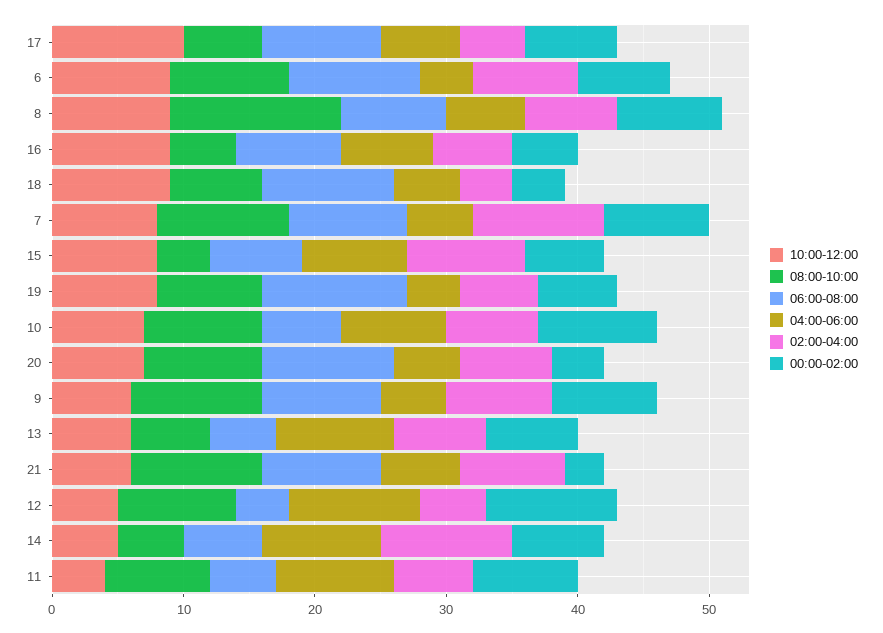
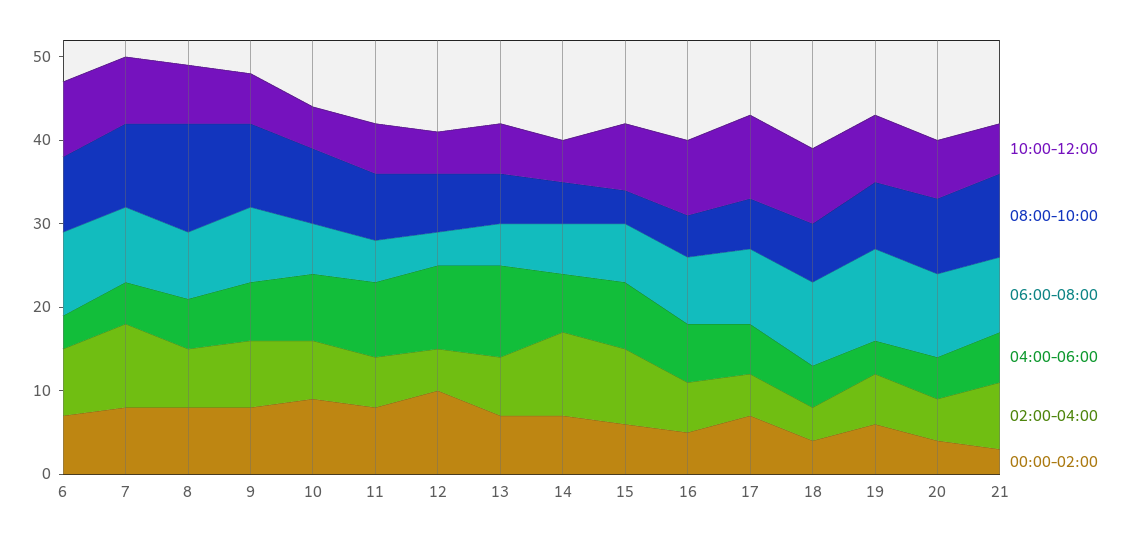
  {
    "10:00-12:00": {
      "17": 10,
      "6": 9,
-     "8": 9,
+     "8": 7,
      "16": 9,
      "18": 9,
      "7": 8,
      "15": 8,
      "19": 8,
-     "10": 7,
+     "10": 5,
      "20": 7,
      "9": 6,
      "13": 6,
      "21": 6,
      "12": 5,
      "14": 5,
-     "11": 4
+     "11": 6
    },
    "08:00-10:00": {
      "17": 6,
      "6": 9,
      "8": 13,
      "16": 5,
      "18": 7,
      "7": 10,
      "15": 4,
      "19": 8,
      "10": 9,
      "20": 9,
      "9": 10,
      "13": 6,
      "21": 10,
-     "12": 9,
+     "12": 7,
      "14": 5,
      "11": 8
    },
    "06:00-08:00": {
      "17": 9,
      "6": 10,
      "8": 8,
      "16": 8,
      "18": 10,
      "7": 9,
      "15": 7,
      "19": 11,
      "10": 6,
      "20": 10,
      "9": 9,
      "13": 5,
      "21": 9,
      "12": 4,
      "14": 6,
      "11": 5
    },
    "04:00-06:00": {
      "17": 6,
      "6": 4,
      "8": 6,
      "16": 7,
      "18": 5,
      "7": 5,
      "15": 8,
      "19": 4,
      "10": 8,
      "20": 5,
-     "9": 5,
+     "9": 7,
-     "13": 9,
+     "13": 11,
      "21": 6,
      "12": 10,
-     "14": 9,
+     "14": 7,
      "11": 9
    },
    "02:00-04:00": {
      "17": 5,
      "6": 8,
      "8": 7,
      "16": 6,
      "18": 4,
      "7": 10,
      "15": 9,
      "19": 6,
      "10": 7,
-     "20": 7,
+     "20": 5,
      "9": 8,
      "13": 7,
      "21": 8,
      "12": 5,
      "14": 10,
      "11": 6
    },
    "00:00-02:00": {
      "17": 7,
      "6": 7,
      "8": 8,
      "16": 5,
      "18": 4,
      "7": 8,
      "15": 6,
      "19": 6,
      "10": 9,
      "20": 4,
      "9": 8,
      "13": 7,
      "21": 3,
      "12": 10,
      "14": 7,
      "11": 8
    }
  }

